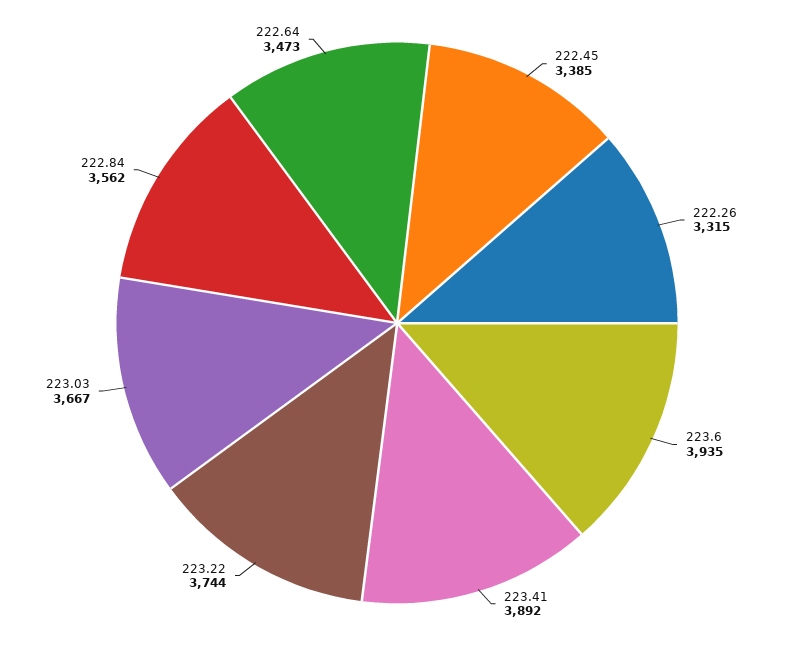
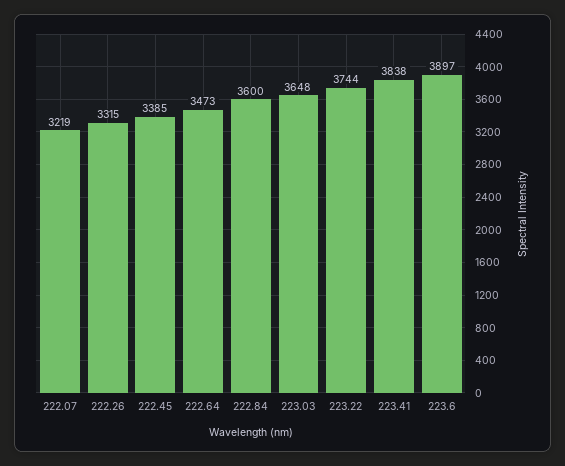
  {
    "222.45": 3385,
    "222.26": 3315,
-   "223.6": 3935,
+   "223.6": 3897,
-   "223.41": 3892,
+   "223.41": 3838,
    "223.22": 3744,
-   "223.03": 3667,
+   "223.03": 3648,
-   "222.84": 3562,
+   "222.84": 3600,
-   "222.64": 3473
+   "222.64": 3473,
+   "222.07": 3219
  }

